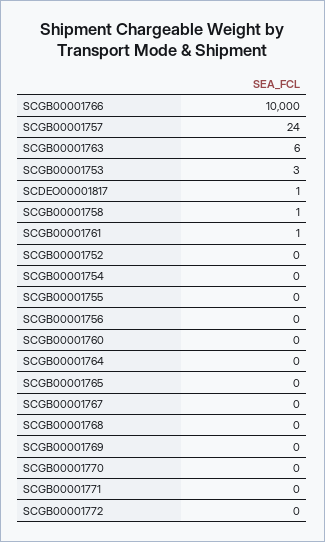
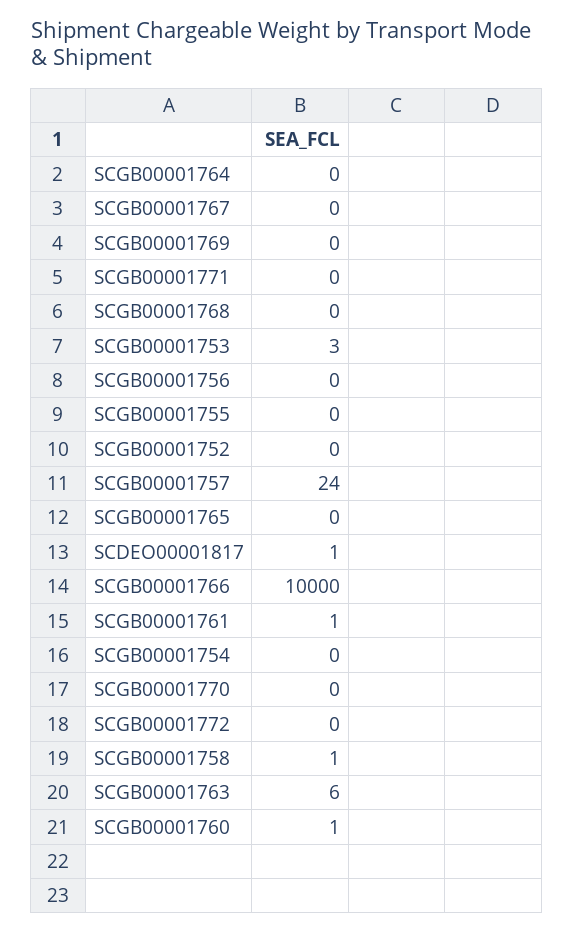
  {
    "SCGB00001766": 10000,
    "SCGB00001757": 24,
    "SCGB00001763": 6,
    "SCGB00001753": 3,
    "SCDEO00001817": 1,
    "SCGB00001758": 1,
    "SCGB00001761": 1,
    "SCGB00001752": 0,
    "SCGB00001754": 0,
    "SCGB00001755": 0,
    "SCGB00001756": 0,
-   "SCGB00001760": 0,
+   "SCGB00001760": 1,
    "SCGB00001764": 0,
    "SCGB00001765": 0,
    "SCGB00001767": 0,
    "SCGB00001768": 0,
    "SCGB00001769": 0,
    "SCGB00001770": 0,
    "SCGB00001771": 0,
    "SCGB00001772": 0
  }

